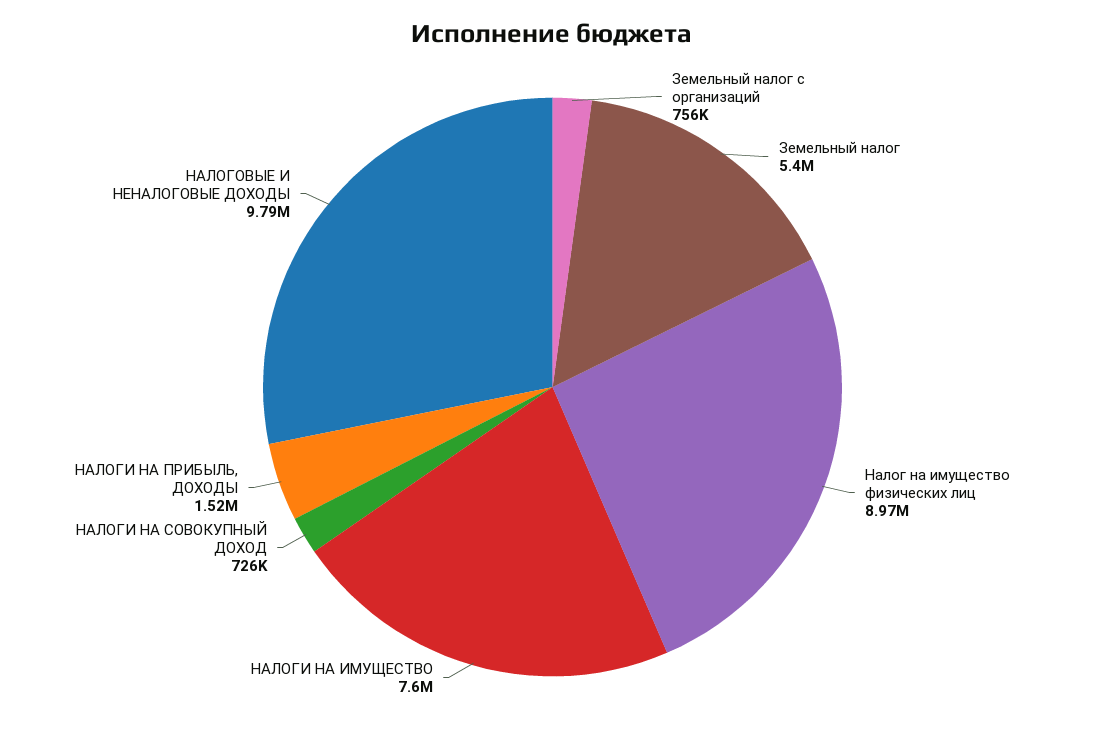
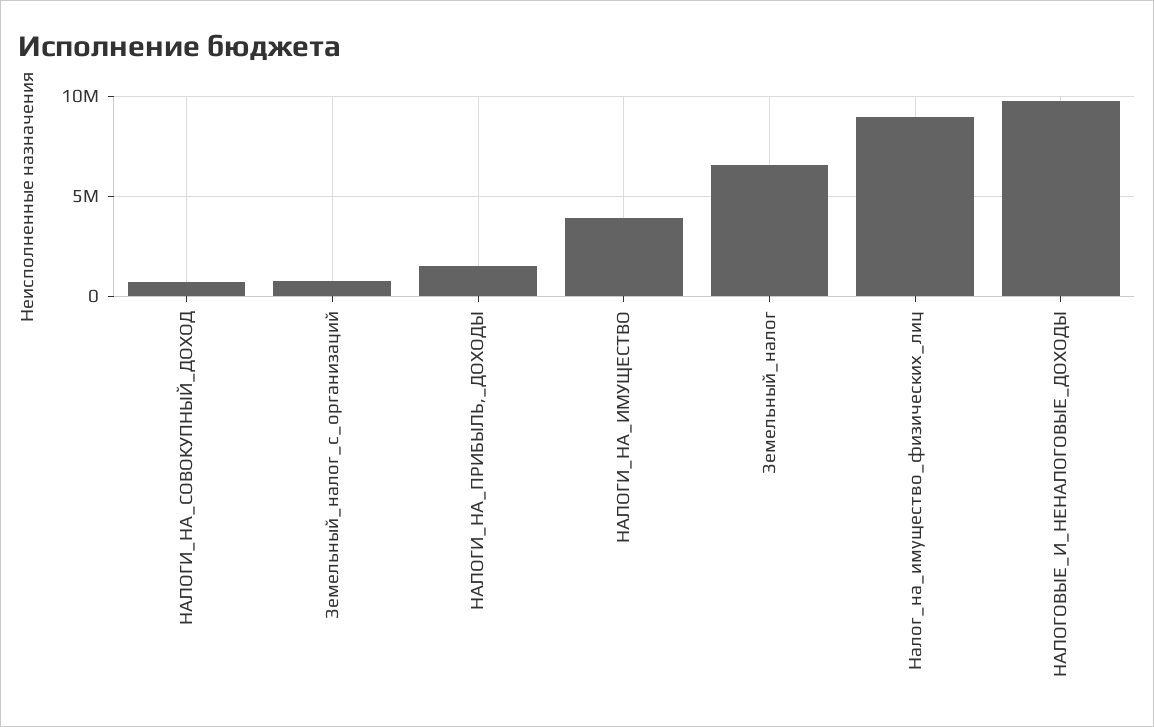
  {
    "Земельный налог с организаций": 756000,
-   "Земельный налог": 5400000,
+   "Земельный налог": 6500000,
    "Налог на имущество физических лиц": 8970000,
-   "НАЛОГИ НА ИМУЩЕСТВО": 7600000,
+   "НАЛОГИ НА ИМУЩЕСТВО": 4000000,
    "НАЛОГИ НА СОВОКУПНЫЙ ДОХОД": 726000,
    "НАЛОГИ НА ПРИБЫЛЬ, ДОХОДЫ": 1520000,
    "НАЛОГОВЫЕ И НЕНАЛОГОВЫЕ ДОХОДЫ": 9790000
  }

